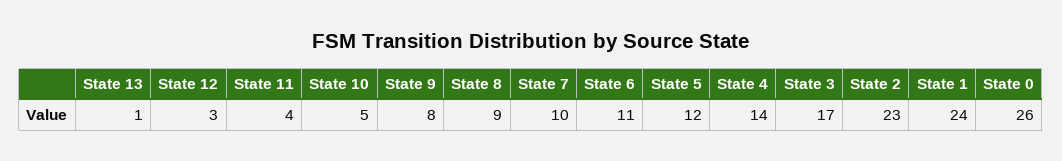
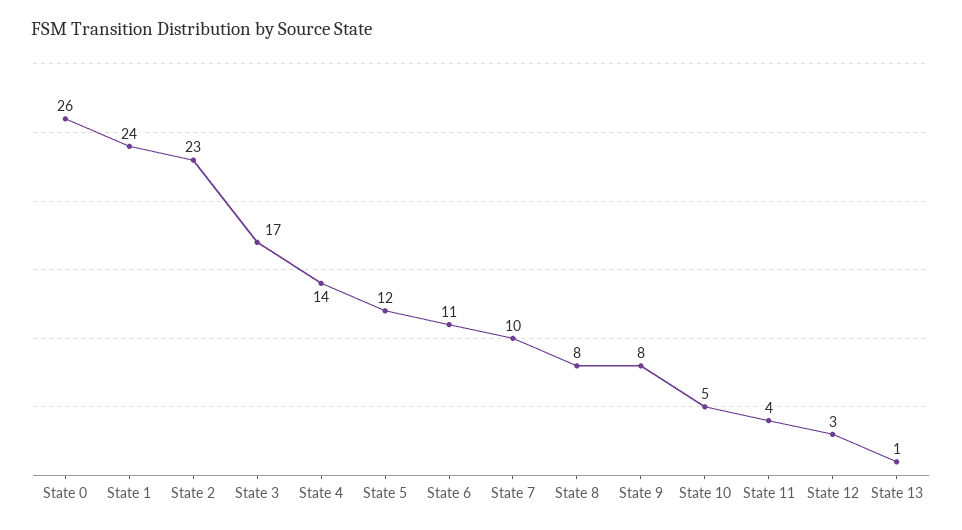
  {
    "State 13": 1,
    "State 12": 3,
    "State 11": 4,
    "State 10": 5,
    "State 9": 8,
-   "State 8": 9,
+   "State 8": 8,
    "State 7": 10,
    "State 6": 11,
    "State 5": 12,
    "State 4": 14,
    "State 3": 17,
    "State 2": 23,
    "State 1": 24,
    "State 0": 26
  }

